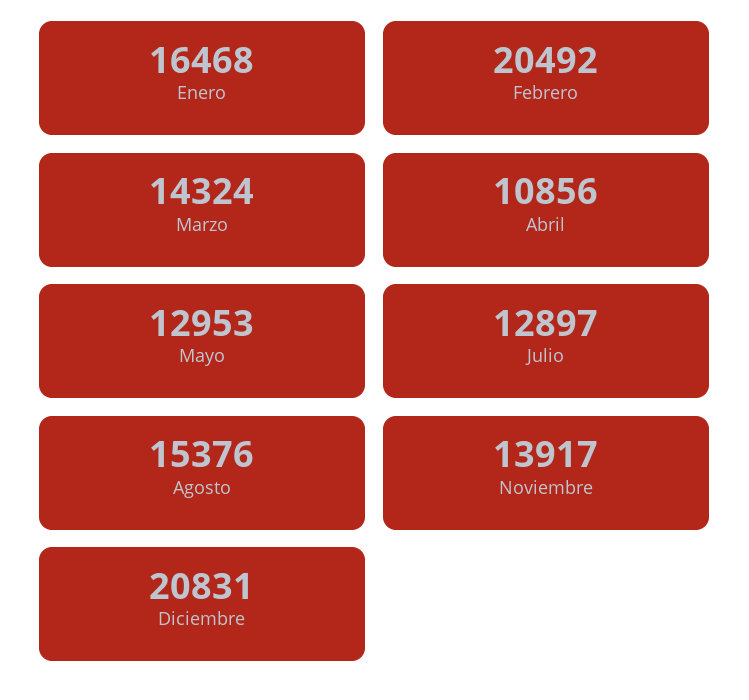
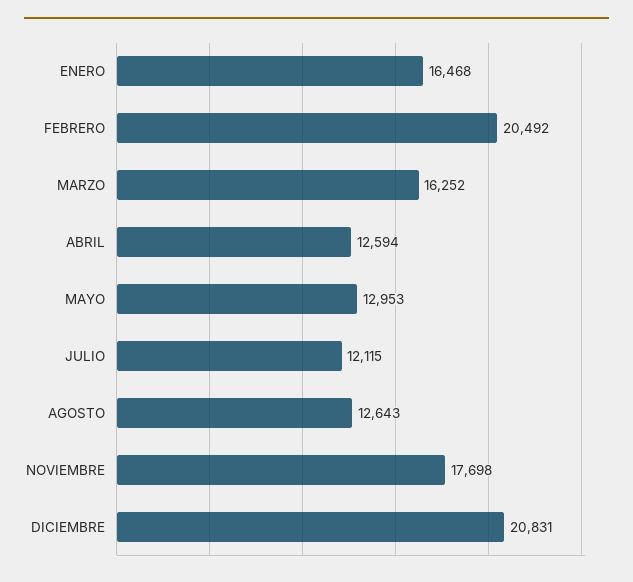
  {
    "Enero": 16468,
    "Febrero": 20492,
-   "Marzo": 14324,
+   "Marzo": 16252,
-   "Abril": 10856,
+   "Abril": 12594,
    "Mayo": 12953,
-   "Julio": 12897,
+   "Julio": 12115,
-   "Agosto": 15376,
+   "Agosto": 12643,
-   "Noviembre": 13917,
+   "Noviembre": 17698,
    "Diciembre": 20831
  }

